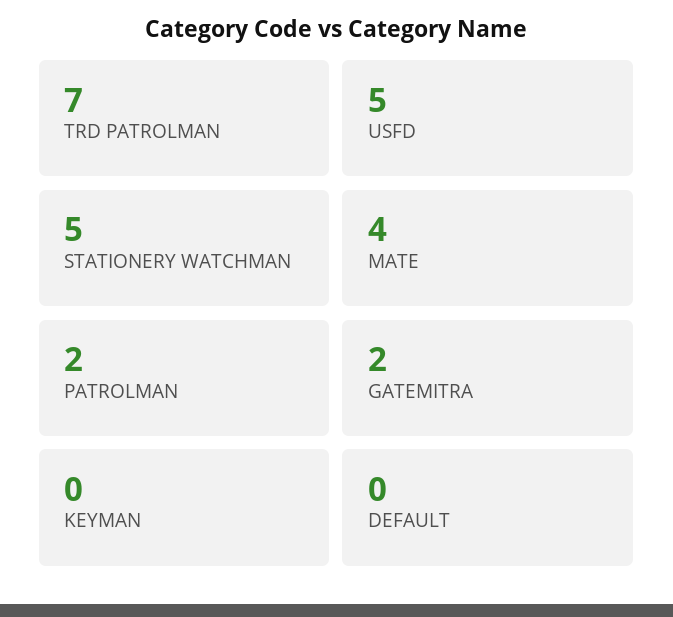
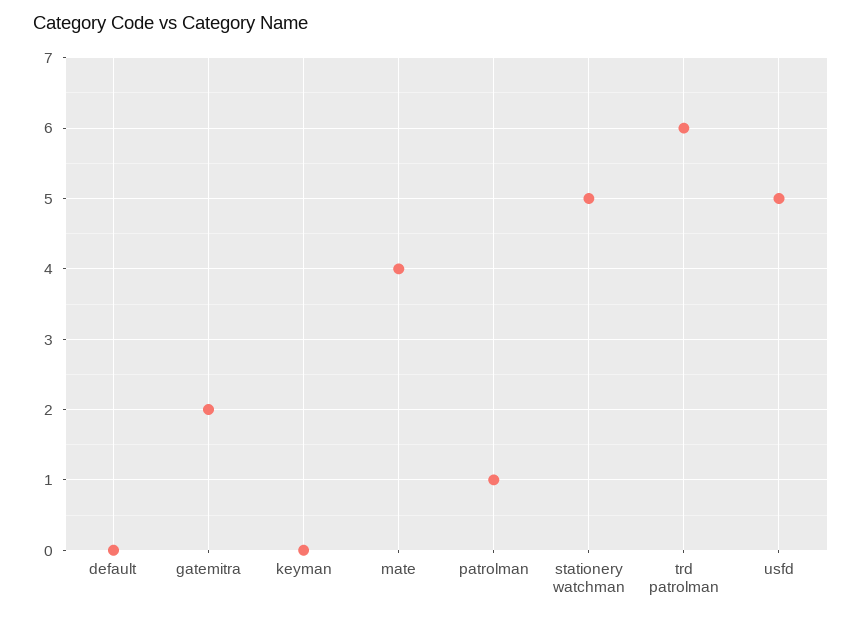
  {
-   "TRD PATROLMAN": 7,
+   "TRD PATROLMAN": 6,
    "USFD": 5,
    "STATIONERY WATCHMAN": 5,
    "MATE": 4,
-   "PATROLMAN": 2,
+   "PATROLMAN": 1,
    "GATEMITRA": 2,
    "KEYMAN": 0,
    "DEFAULT": 0
  }

